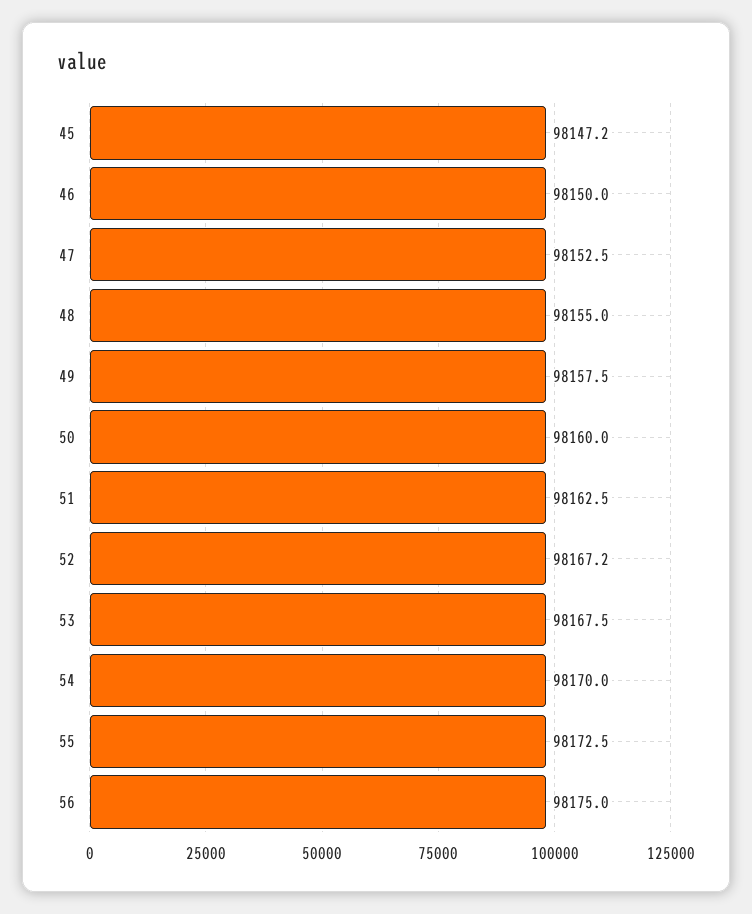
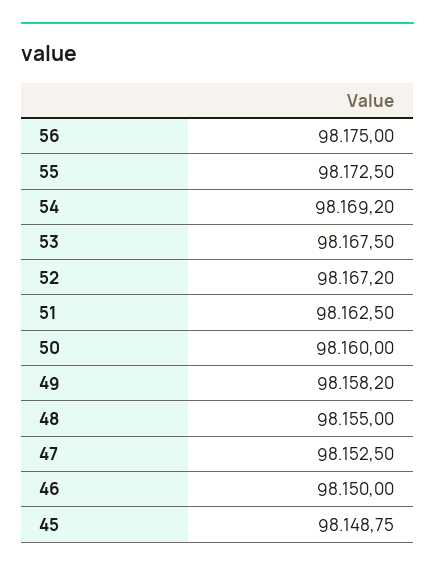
  {
-   "45": 98147.2,
+   "45": 98148.75,
    "46": 98150,
    "47": 98152.5,
    "48": 98155,
-   "49": 98157.5,
+   "49": 98158.2,
    "50": 98160,
    "51": 98162.5,
    "52": 98167.2,
    "53": 98167.5,
-   "54": 98170,
+   "54": 98169.2,
    "55": 98172.5,
    "56": 98175
  }

